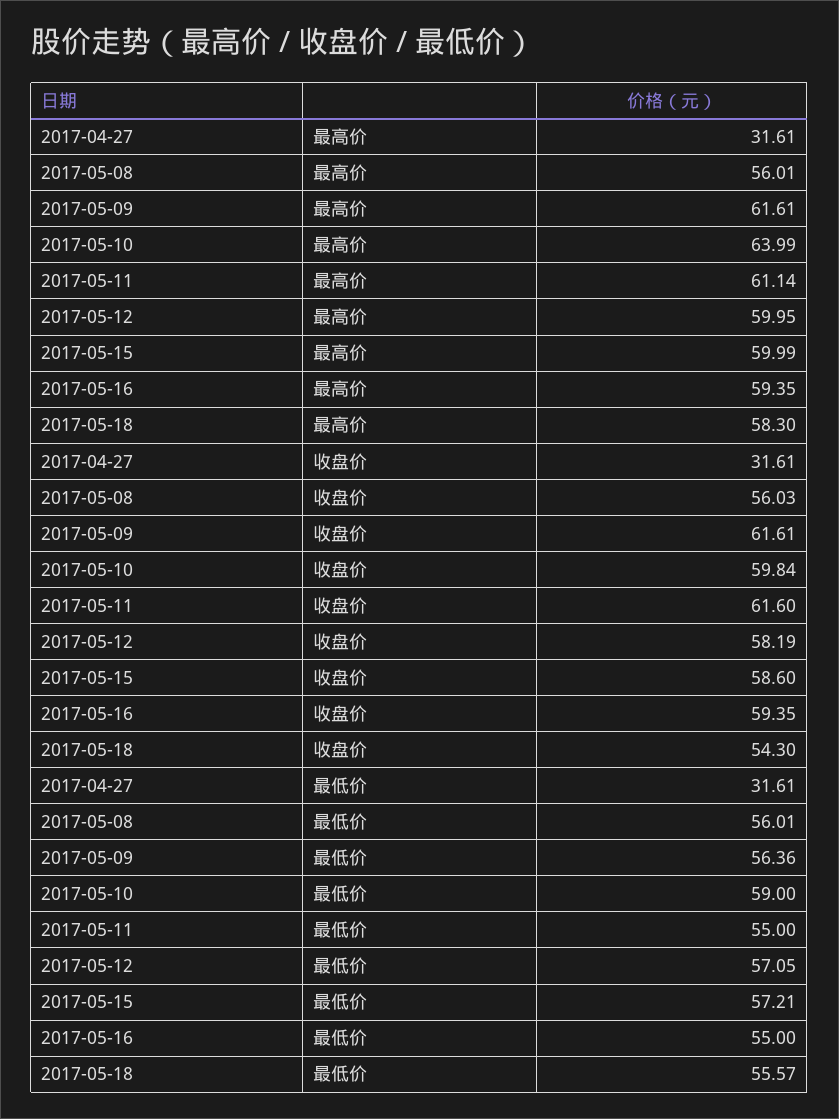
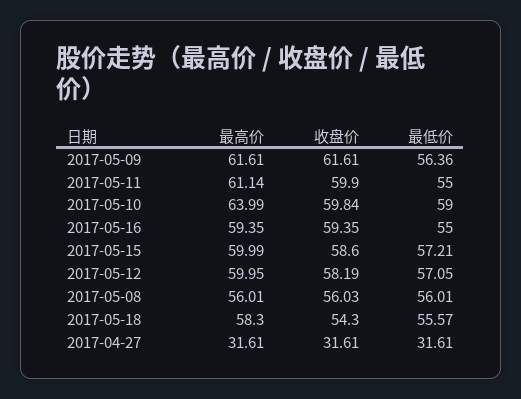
  {
    "2017-04-27": {
      "最高价": 31.61,
      "收盘价": 31.61,
      "最低价": 31.61
    },
    "2017-05-08": {
      "最高价": 56.01,
      "收盘价": 56.03,
      "最低价": 56.01
    },
    "2017-05-09": {
      "最高价": 61.61,
      "收盘价": 61.61,
      "最低价": 56.36
    },
    "2017-05-10": {
      "最高价": 63.99,
      "收盘价": 59.84,
      "最低价": 59
    },
    "2017-05-11": {
      "最高价": 61.14,
-     "收盘价": 61.6,
+     "收盘价": 59.9,
      "最低价": 55
    },
    "2017-05-12": {
      "最高价": 59.95,
      "收盘价": 58.19,
      "最低价": 57.05
    },
    "2017-05-15": {
      "最高价": 59.99,
      "收盘价": 58.6,
      "最低价": 57.21
    },
    "2017-05-16": {
      "最高价": 59.35,
      "收盘价": 59.35,
      "最低价": 55
    },
    "2017-05-18": {
      "最高价": 58.3,
      "收盘价": 54.3,
      "最低价": 55.57
    }
  }

